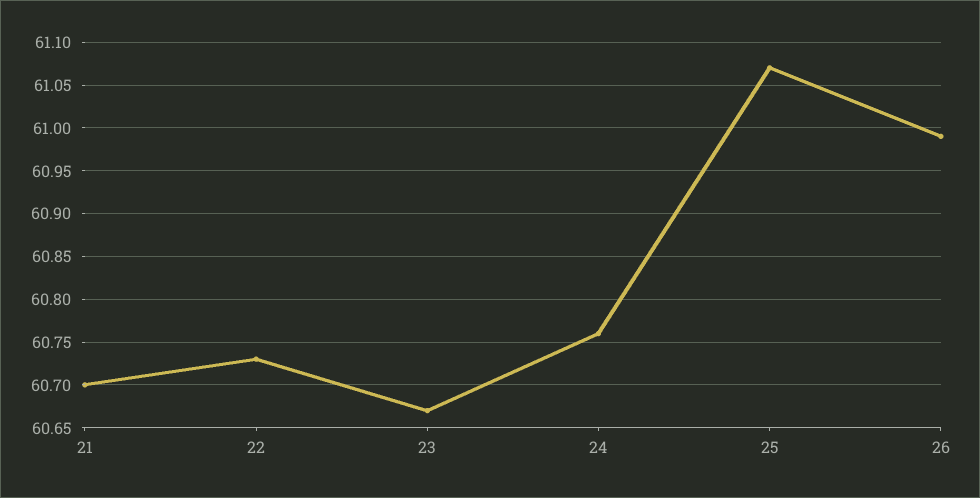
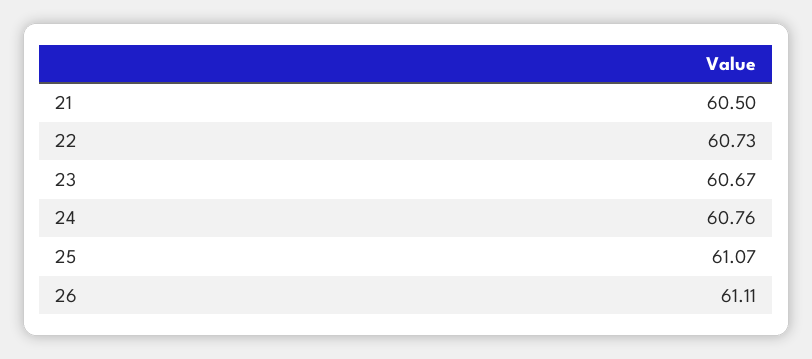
  {
-   "21": 60.7,
+   "21": 60.5,
    "22": 60.73,
    "23": 60.67,
    "24": 60.76,
    "25": 61.07,
-   "26": 60.99
+   "26": 61.11
  }

